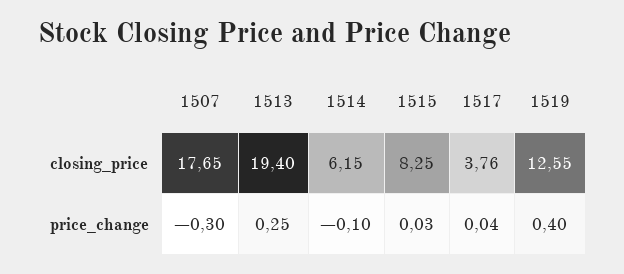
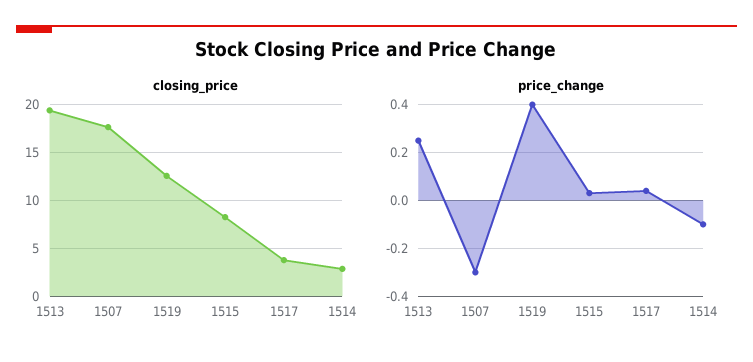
  {
    "closing_price": {
      "1507": 17.65,
      "1513": 19.4,
-     "1514": 6.15,
+     "1514": 3,
      "1515": 8.25,
      "1517": 3.76,
      "1519": 12.55
    },
    "price_change": {
      "1507": -0.3,
      "1513": 0.25,
      "1514": -0.1,
      "1515": 0.03,
      "1517": 0.04,
      "1519": 0.4
    }
  }

